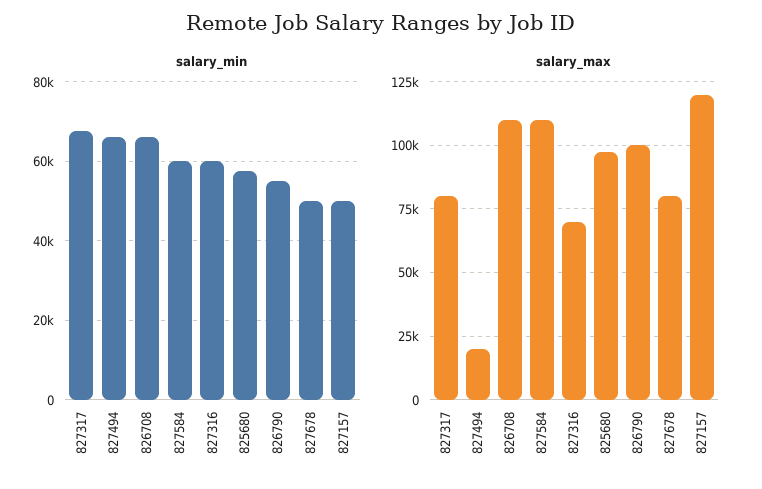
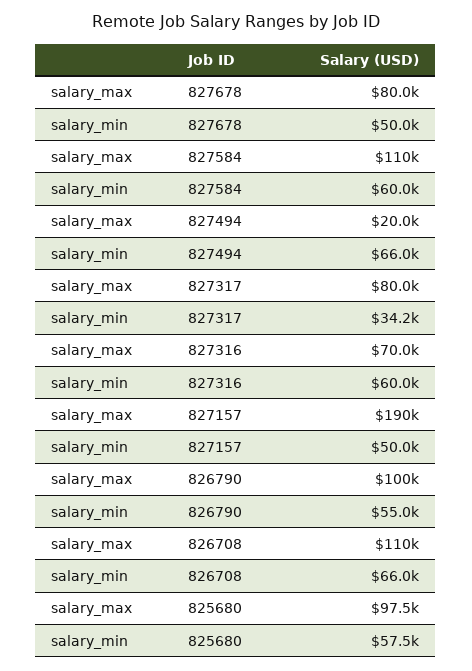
  {
    "salary_min": {
-     "827317": 68000,
+     "827317": 34200,
      "827494": 66000,
      "826708": 66000,
      "827584": 60000,
      "827316": 60000,
      "825680": 57500,
      "826790": 55000,
      "827678": 50000,
      "827157": 50000
    },
    "salary_max": {
      "827317": 80000,
      "827494": 20000,
      "826708": 110000,
      "827584": 110000,
      "827316": 70000,
      "825680": 97500,
      "826790": 100000,
      "827678": 80000,
-     "827157": 120000
+     "827157": 190000
    }
  }

